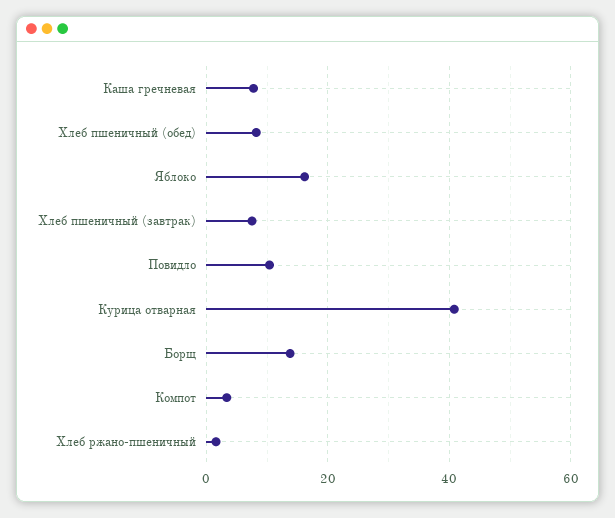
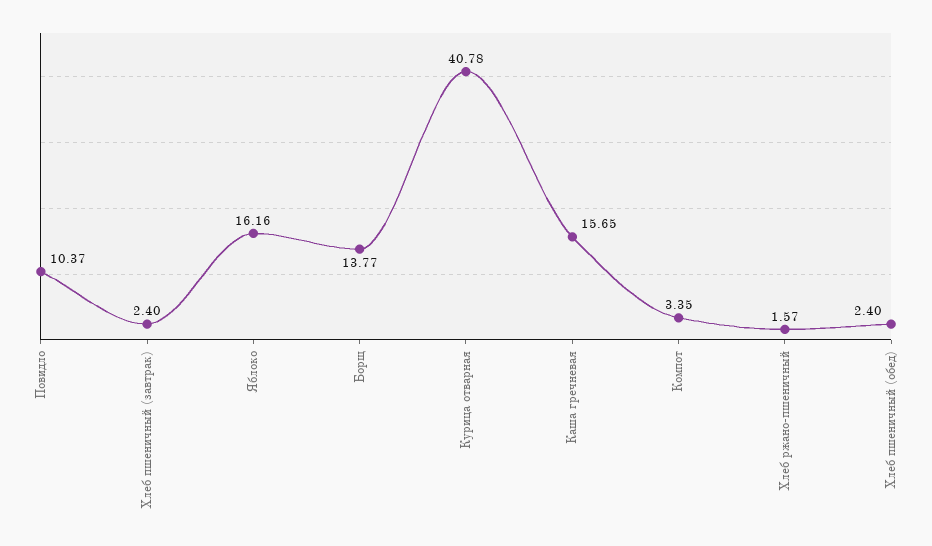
  {
-   "Каша гречневая": 8,
+   "Каша гречневая": 15.65,
-   "Хлеб пшеничный (обед)": 8,
+   "Хлеб пшеничный (обед)": 2.4,
    "Яблоко": 16.16,
-   "Хлеб пшеничный (завтрак)": 8,
+   "Хлеб пшеничный (завтрак)": 2.4,
    "Повидло": 10.37,
    "Курица отварная": 40.78,
    "Борщ": 13.77,
    "Компот": 3.35,
    "Хлеб ржано-пшеничный": 1.57
  }

